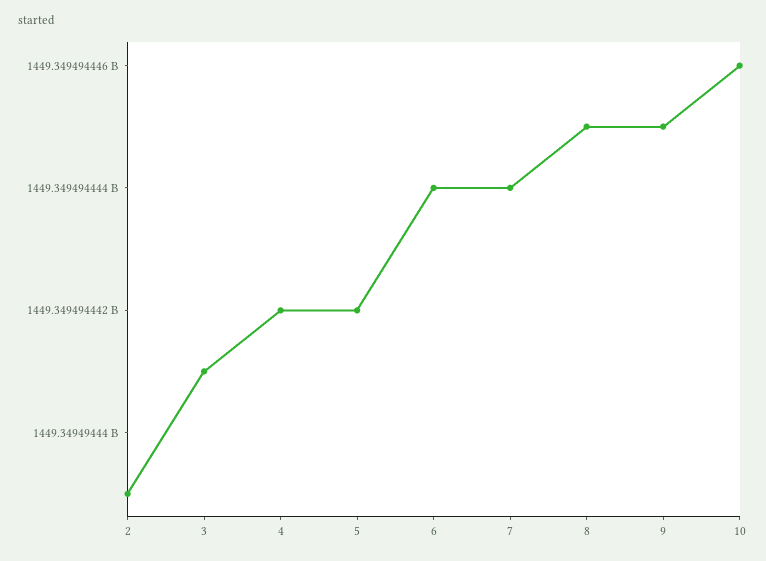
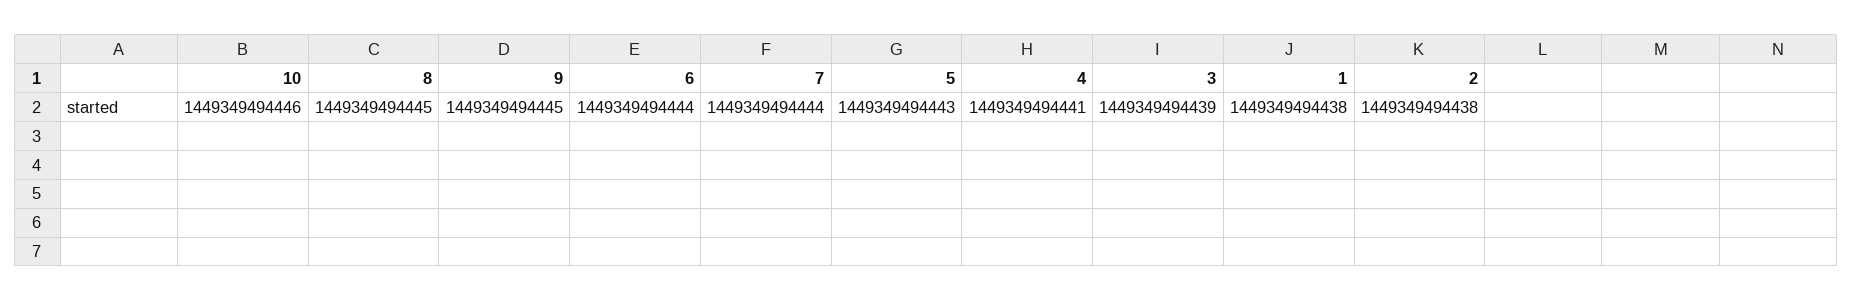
  {
-   "2": 1449349494439,
+   "2": 1449349494438,
-   "3": 1449349494441,
+   "3": 1449349494439,
-   "4": 1449349494442,
+   "4": 1449349494441,
-   "5": 1449349494442,
+   "5": 1449349494443,
    "6": 1449349494444,
    "7": 1449349494444,
    "8": 1449349494445,
    "9": 1449349494445,
-   "10": 1449349494446
+   "10": 1449349494446,
+   "1": 1449349494438
  }

